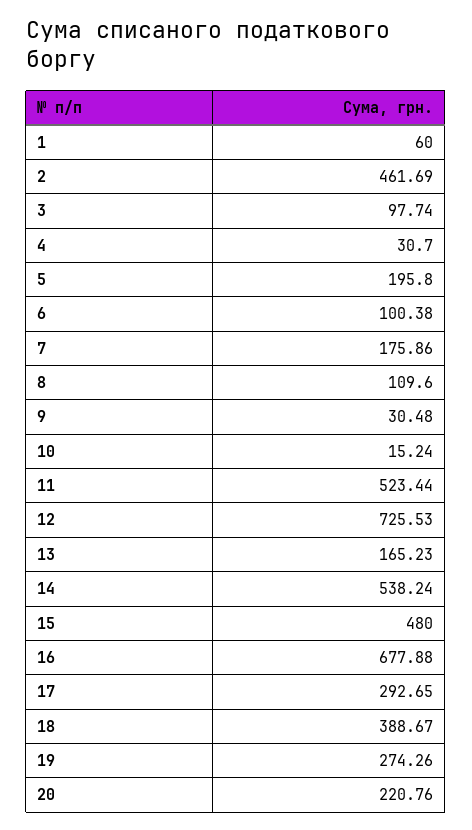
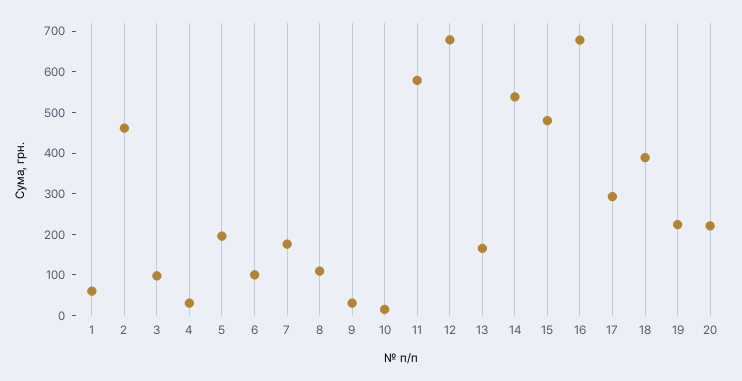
  {
    "1": 60,
    "2": 461.69,
    "3": 97.74,
    "4": 30.7,
    "5": 195.8,
    "6": 100.38,
    "7": 175.86,
    "8": 109.6,
    "9": 30.48,
    "10": 15.24,
-   "11": 523.44,
+   "11": 580,
-   "12": 725.53,
+   "12": 680,
    "13": 165.23,
    "14": 538.24,
    "15": 480,
    "16": 677.88,
    "17": 292.65,
    "18": 388.67,
-   "19": 274.26,
+   "19": 220,
    "20": 220.76
  }

